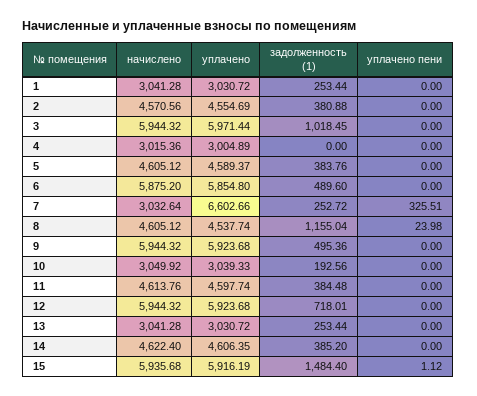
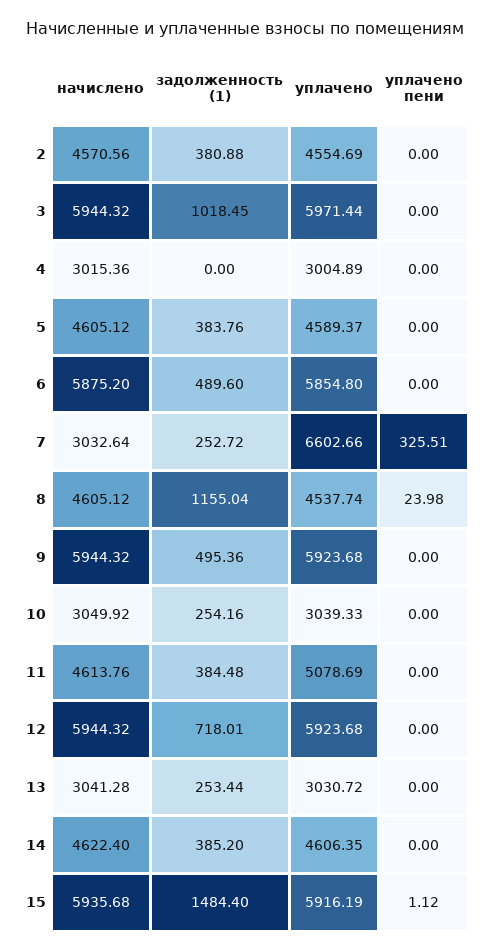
  {
    "начислено": {
-     "1": 3041.28,
      "2": 4570.56,
      "3": 5944.32,
      "4": 3015.36,
      "5": 4605.12,
      "6": 5875.2,
      "7": 3032.64,
      "8": 4605.12,
      "9": 5944.32,
      "10": 3049.92,
      "11": 4613.76,
      "12": 5944.32,
      "13": 3041.28,
      "14": 4622.4,
      "15": 5935.68
    },
    "уплачено": {
-     "1": 3030.72,
      "2": 4554.69,
      "3": 5971.44,
      "4": 3004.89,
      "5": 4589.37,
      "6": 5854.8,
      "7": 6602.66,
      "8": 4537.74,
      "9": 5923.68,
      "10": 3039.33,
-     "11": 4597.74,
+     "11": 5078.69,
      "12": 5923.68,
      "13": 3030.72,
      "14": 4606.35,
      "15": 5916.19
    },
    "задолженность (1)": {
-     "1": 253.44,
      "2": 380.88,
      "3": 1018.45,
      "4": 0,
      "5": 383.76,
      "6": 489.6,
      "7": 252.72,
      "8": 1155.04,
      "9": 495.36,
-     "10": 192.56,
+     "10": 254.16,
      "11": 384.48,
      "12": 718.01,
      "13": 253.44,
      "14": 385.2,
      "15": 1484.4
    },
    "уплачено пени": {
-     "1": 0,
      "2": 0,
      "3": 0,
      "4": 0,
      "5": 0,
      "6": 0,
      "7": 325.51,
      "8": 23.98,
      "9": 0,
      "10": 0,
      "11": 0,
      "12": 0,
      "13": 0,
      "14": 0,
      "15": 1.12
    }
  }

